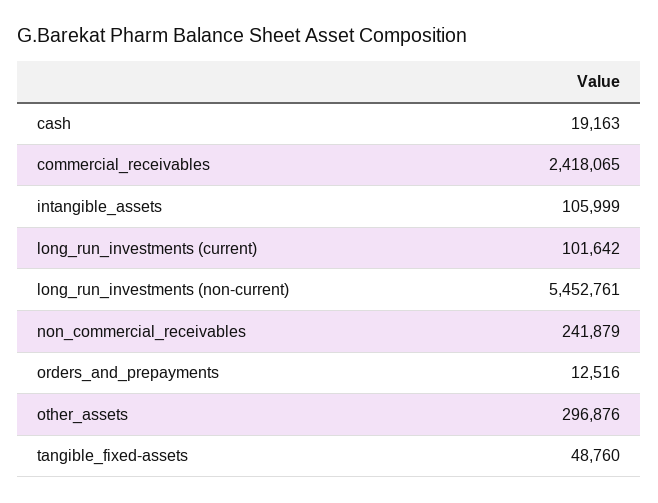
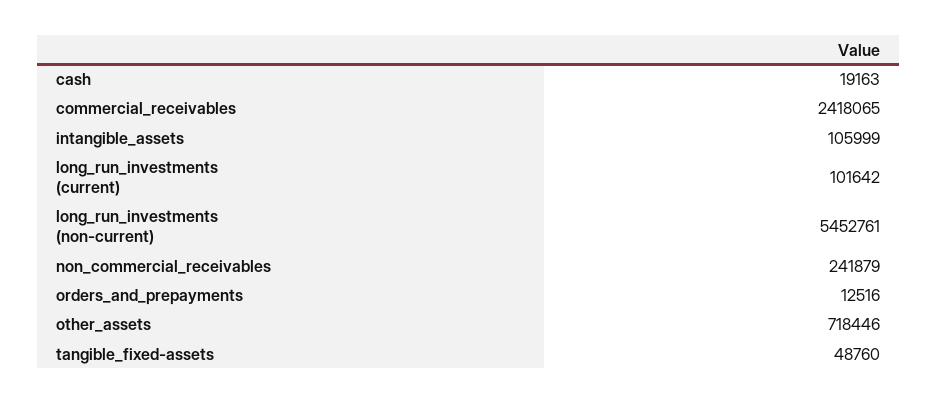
  {
    "cash": 19163,
    "commercial_receivables": 2418065,
    "intangible_assets": 105999,
    "long_run_investments (current)": 101642,
    "long_run_investments (non-current)": 5452761,
    "non_commercial_receivables": 241879,
    "orders_and_prepayments": 12516,
-   "other_assets": 296876,
+   "other_assets": 718446,
    "tangible_fixed-assets": 48760
  }

